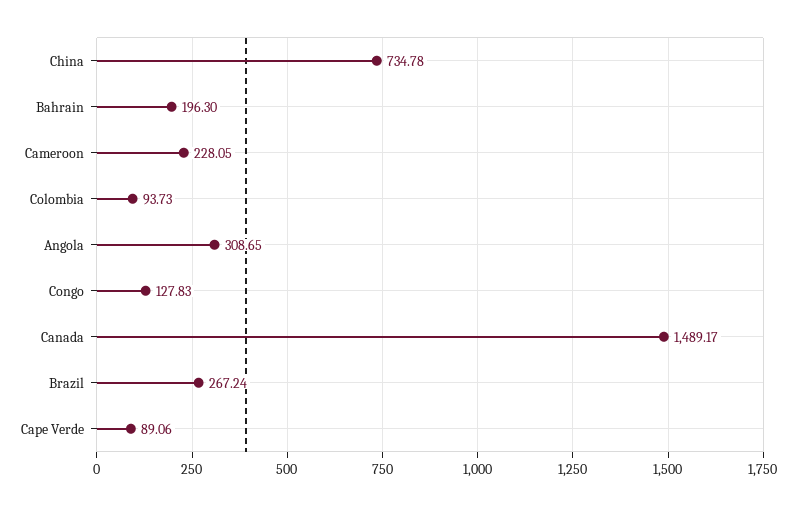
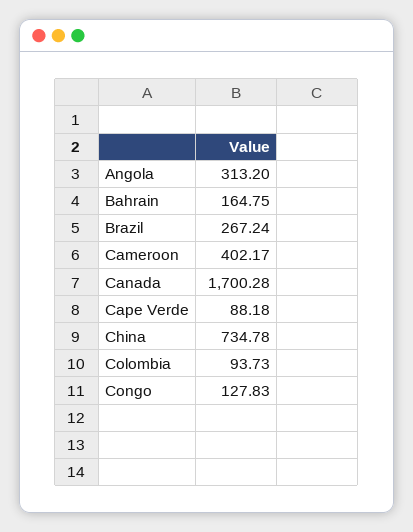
  {
    "China": 734.78,
-   "Bahrain": 196.3,
+   "Bahrain": 164.75,
-   "Cameroon": 228.05,
+   "Cameroon": 402.17,
    "Colombia": 93.73,
-   "Angola": 308.65,
+   "Angola": 313.2,
    "Congo": 127.83,
-   "Canada": 1489.17,
+   "Canada": 1700.28,
    "Brazil": 267.24,
-   "Cape Verde": 89.06
+   "Cape Verde": 88.18
  }

